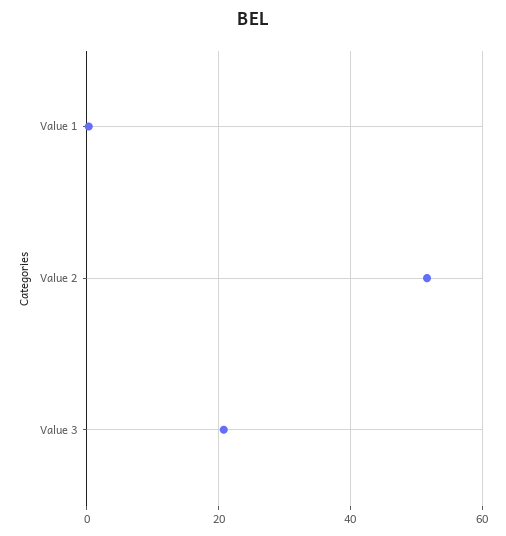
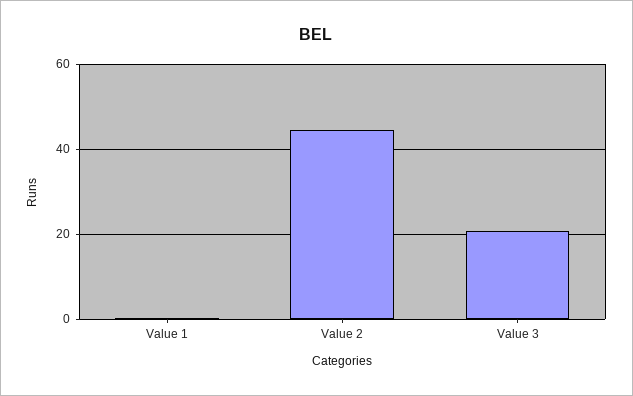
  {
    "Value 1": 0,
-   "Value 2": 52,
+   "Value 2": 44,
    "Value 3": 20
  }

